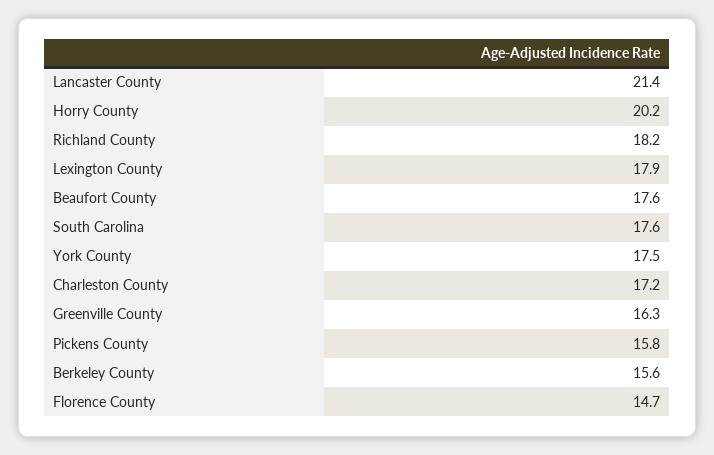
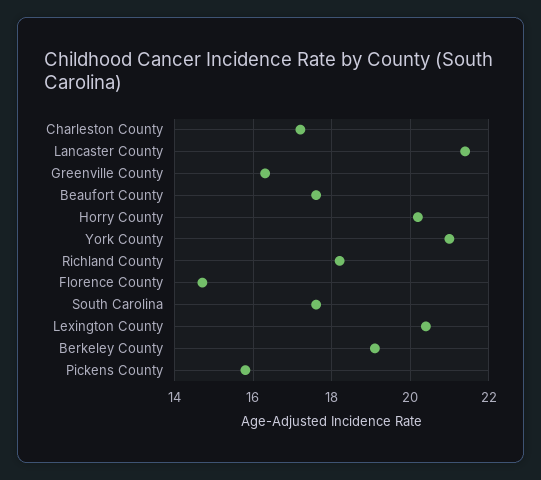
  {
    "Lancaster County": 21.4,
    "Horry County": 20.2,
    "Richland County": 18.2,
-   "Lexington County": 17.9,
+   "Lexington County": 20.5,
    "Beaufort County": 17.6,
    "South Carolina": 17.6,
-   "York County": 17.5,
+   "York County": 21,
    "Charleston County": 17.2,
    "Greenville County": 16.3,
    "Pickens County": 15.8,
-   "Berkeley County": 15.6,
+   "Berkeley County": 19,
    "Florence County": 14.7
  }

